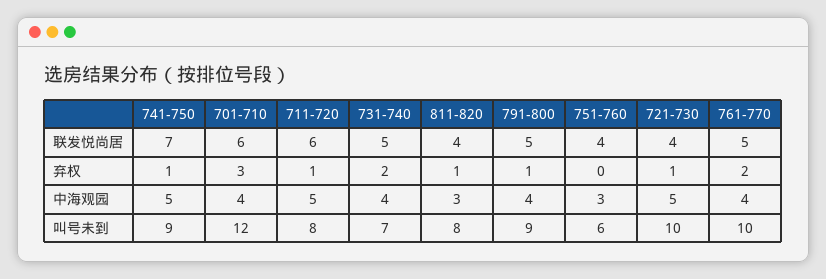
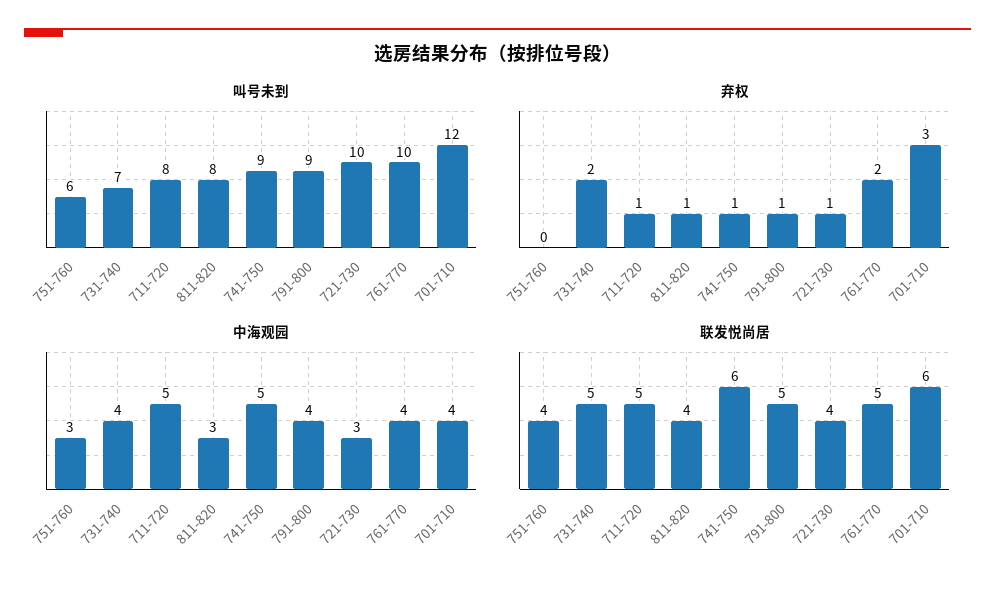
  {
    "联发悦尚居": {
-     "741-750": 7,
+     "741-750": 6,
      "701-710": 6,
-     "711-720": 6,
+     "711-720": 5,
      "731-740": 5,
      "811-820": 4,
      "791-800": 5,
      "751-760": 4,
      "721-730": 4,
      "761-770": 5
    },
    "弃权": {
      "741-750": 1,
      "701-710": 3,
      "711-720": 1,
      "731-740": 2,
      "811-820": 1,
      "791-800": 1,
      "751-760": 0,
      "721-730": 1,
      "761-770": 2
    },
    "中海观园": {
      "741-750": 5,
      "701-710": 4,
      "711-720": 5,
      "731-740": 4,
      "811-820": 3,
      "791-800": 4,
      "751-760": 3,
-     "721-730": 5,
+     "721-730": 3,
      "761-770": 4
    },
    "叫号未到": {
      "741-750": 9,
      "701-710": 12,
      "711-720": 8,
      "731-740": 7,
      "811-820": 8,
      "791-800": 9,
      "751-760": 6,
      "721-730": 10,
      "761-770": 10
    }
  }

